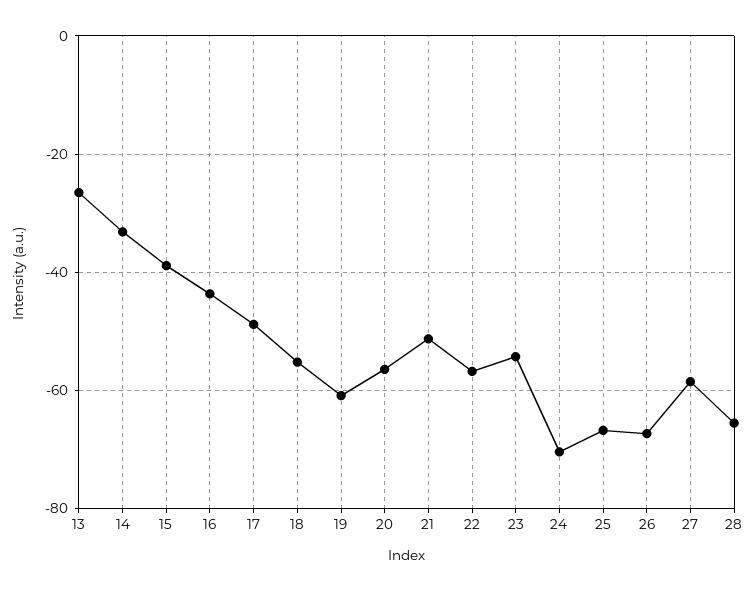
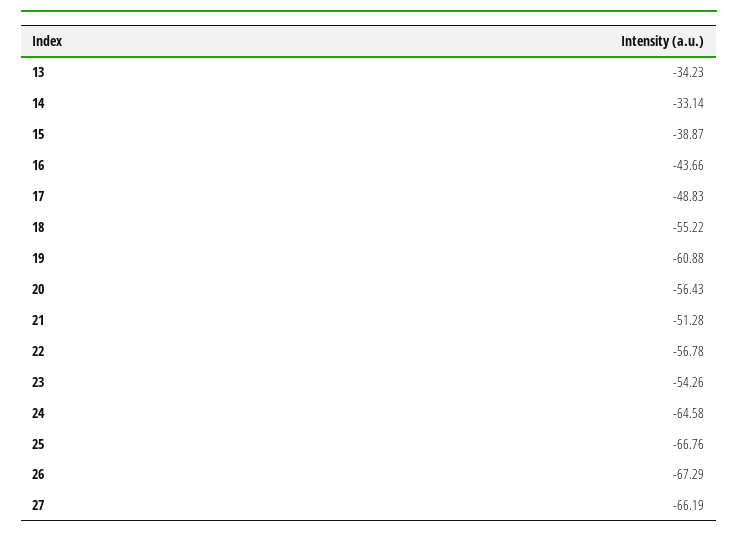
  {
-   "13": -26,
+   "13": -34.23,
    "14": -33.14,
    "15": -38.87,
    "16": -43.66,
    "17": -48.83,
    "18": -55.22,
    "19": -60.88,
    "20": -56.43,
    "21": -51.28,
    "22": -56.78,
    "23": -54.26,
-   "24": -70,
+   "24": -64.58,
    "25": -66.76,
    "26": -67.29,
-   "27": -58,
+   "27": -66.19
-   "28": -66
  }

